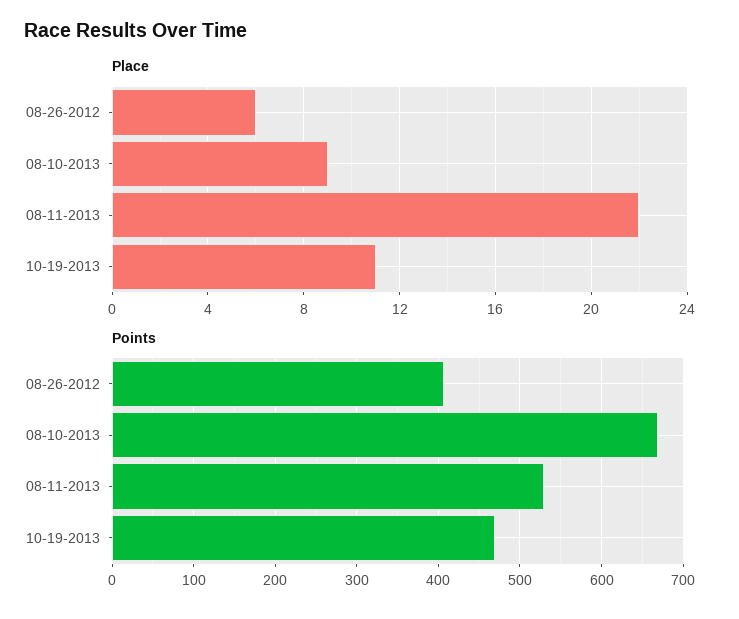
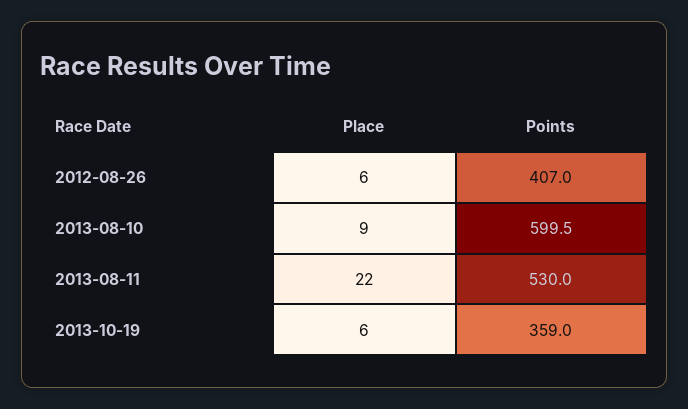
  {
    "Place": {
      "08-26-2012": 6,
      "08-10-2013": 9,
      "08-11-2013": 22,
-     "10-19-2013": 11
+     "10-19-2013": 6
    },
    "Points": {
      "08-26-2012": 407,
-     "08-10-2013": 670,
+     "08-10-2013": 599.5,
      "08-11-2013": 530,
-     "10-19-2013": 470
+     "10-19-2013": 359
    }
  }

